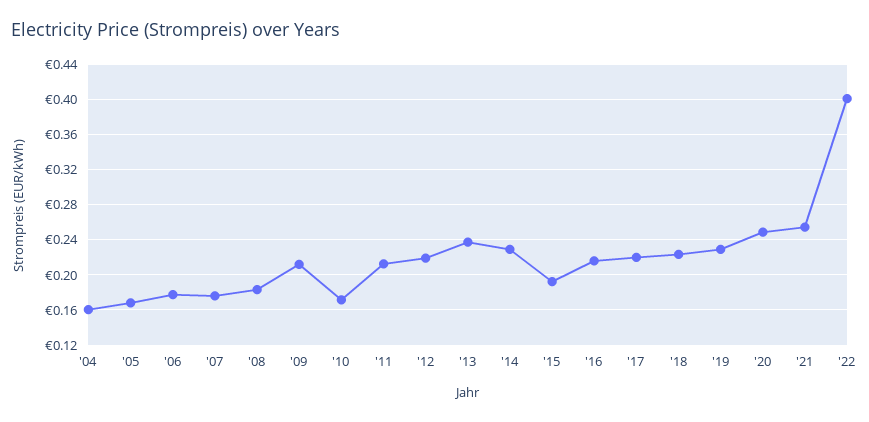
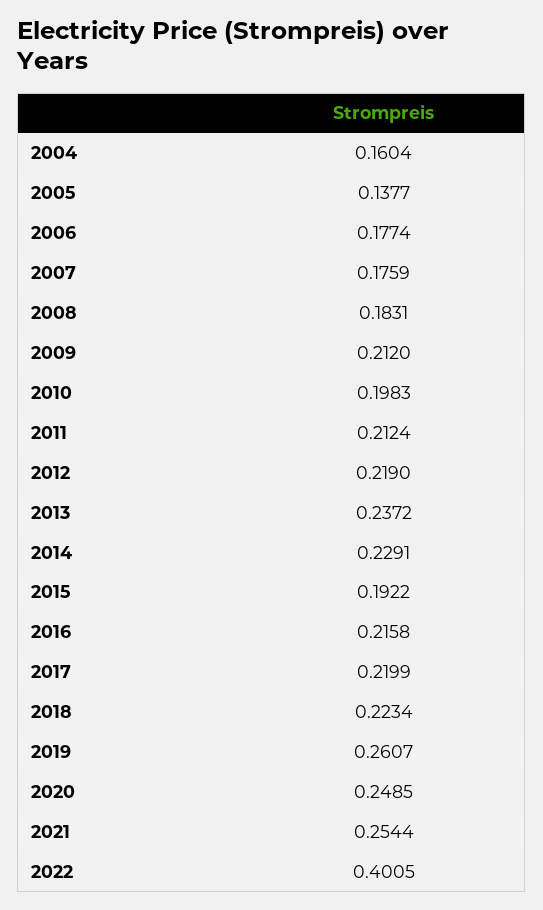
  {
    "'04": 0.1604,
-   "'05": 0.17,
+   "'05": 0.1377,
    "'06": 0.1774,
    "'07": 0.1759,
    "'08": 0.1831,
    "'09": 0.212,
-   "'10": 0.17,
+   "'10": 0.1983,
    "'11": 0.2124,
    "'12": 0.219,
    "'13": 0.2372,
    "'14": 0.2291,
    "'15": 0.1922,
    "'16": 0.2158,
    "'17": 0.2199,
    "'18": 0.2234,
-   "'19": 0.23,
+   "'19": 0.2607,
    "'20": 0.2485,
    "'21": 0.2544,
    "'22": 0.4005
  }

